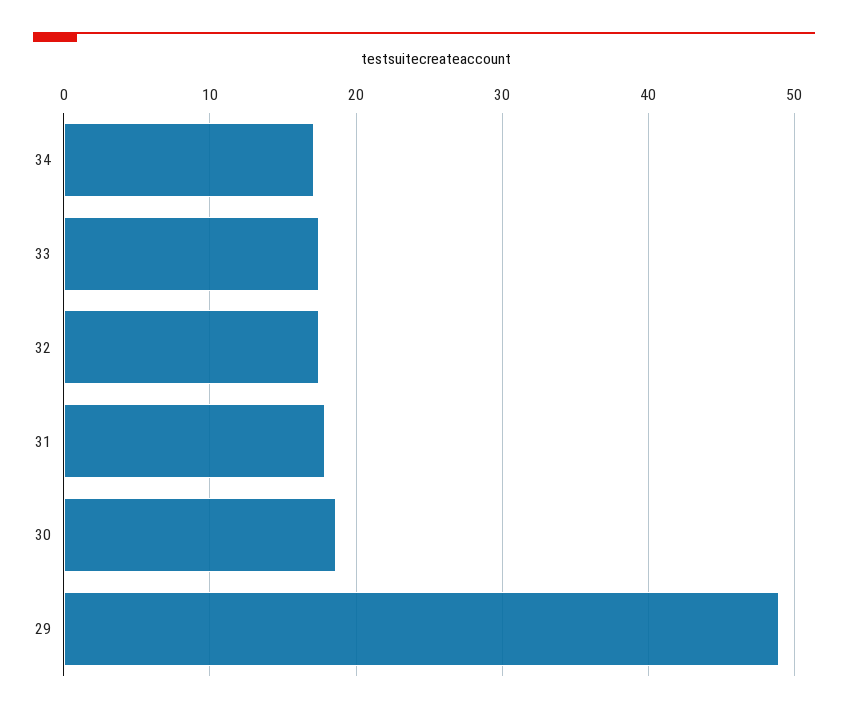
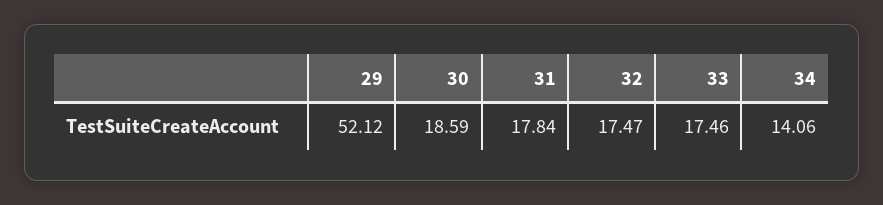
  {
-   "34": 17,
+   "34": 14.06,
    "33": 17.46,
    "32": 17.47,
    "31": 17.84,
    "30": 18.59,
-   "29": 49
+   "29": 52.12
  }

